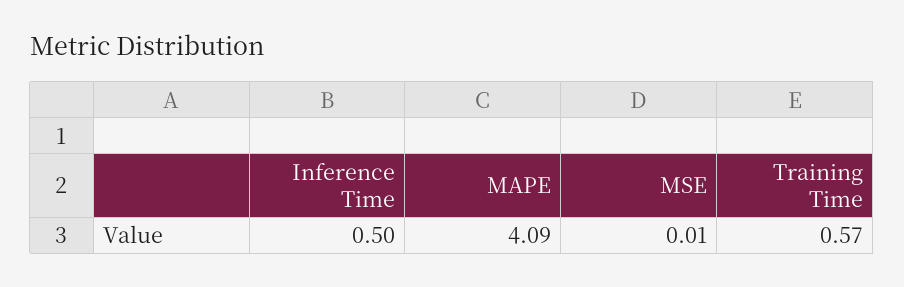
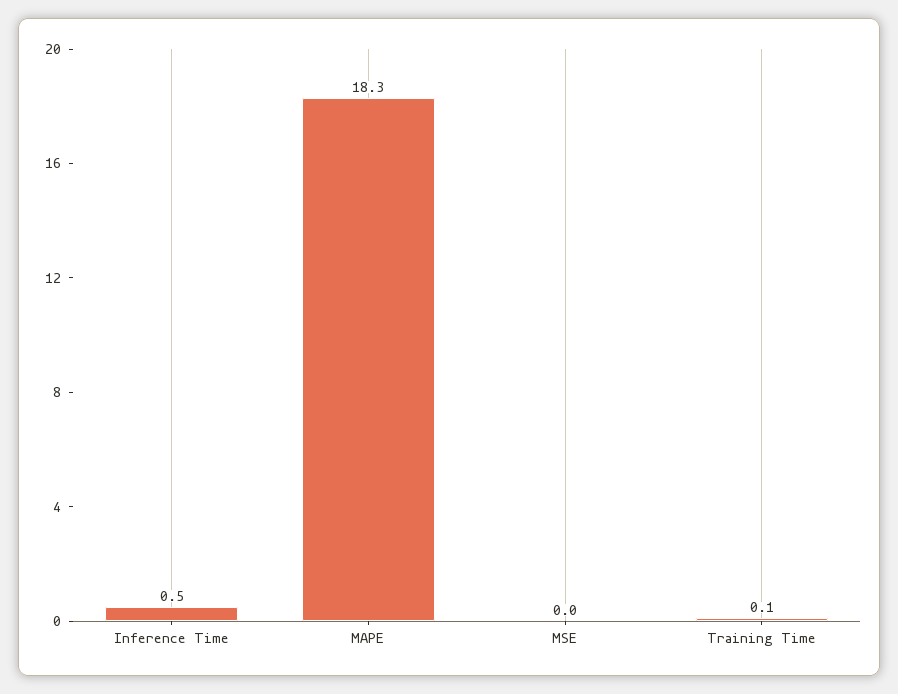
  {
    "Inference Time": 0.5,
-   "MAPE": 4.09,
+   "MAPE": 18.3,
    "MSE": 0.01,
-   "Training Time": 0.57
+   "Training Time": 0.1
  }

